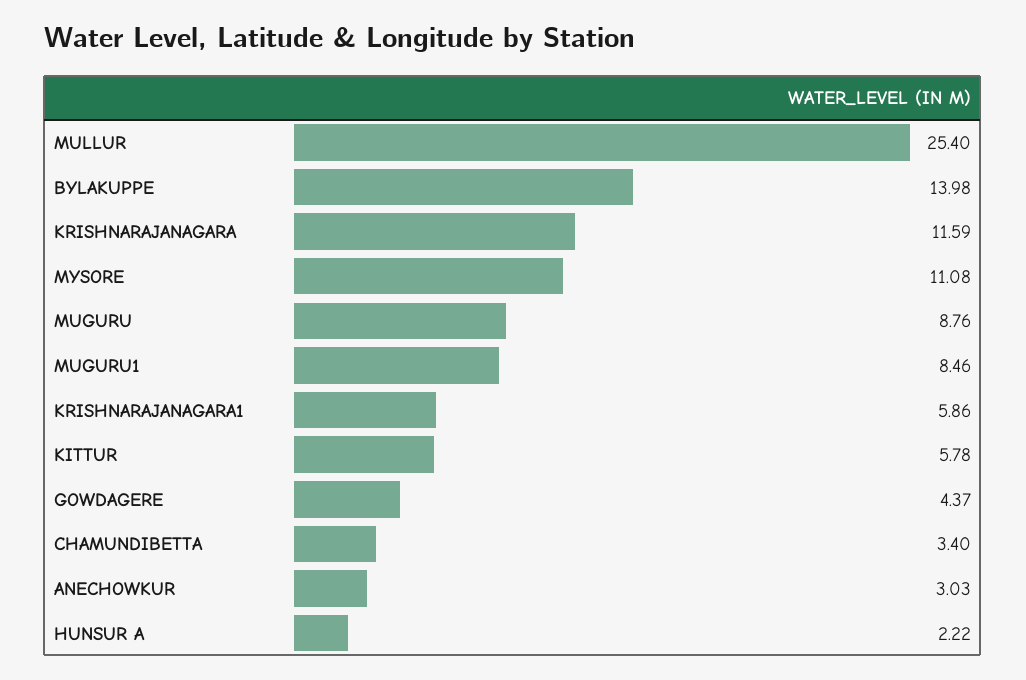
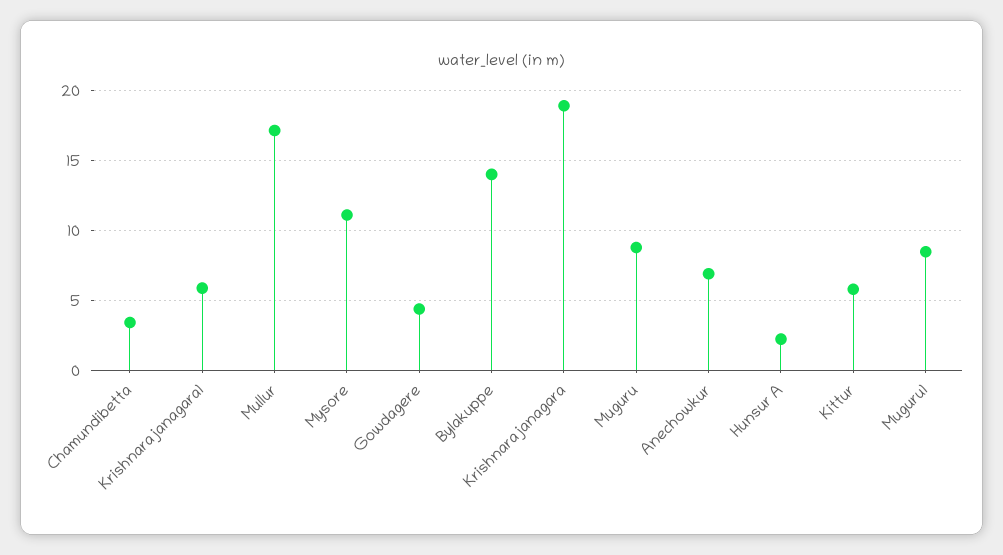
  {
-   "MULLUR": 25.4,
+   "MULLUR": 17,
    "BYLAKUPPE": 13.98,
-   "KRISHNARAJANAGARA": 11.59,
+   "KRISHNARAJANAGARA": 19,
    "MYSORE": 11.08,
    "MUGURU": 8.76,
    "MUGURU1": 8.46,
    "KRISHNARAJANAGARA1": 5.86,
    "KITTUR": 5.78,
    "GOWDAGERE": 4.37,
    "CHAMUNDIBETTA": 3.4,
-   "ANECHOWKUR": 3.03,
+   "ANECHOWKUR": 7,
    "HUNSUR A": 2.22
  }

